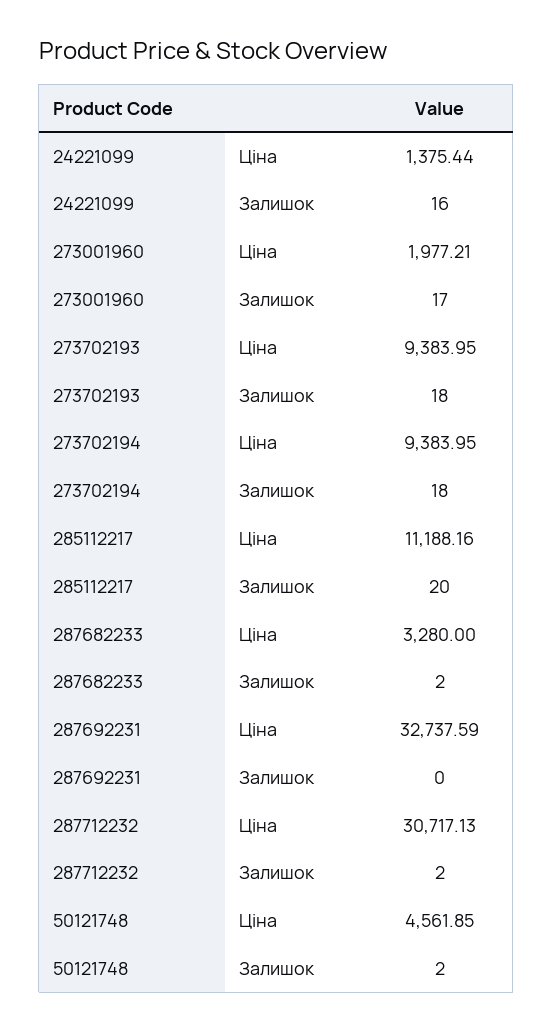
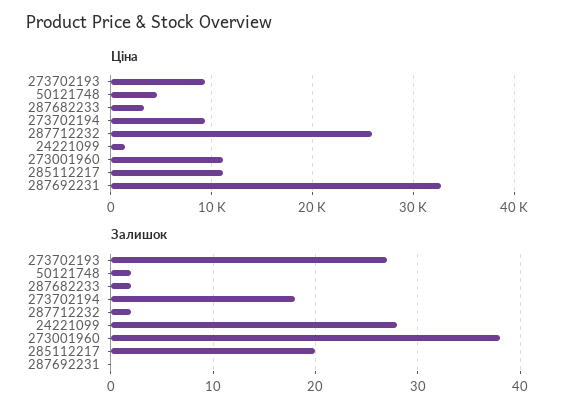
  {
    "Ціна": {
      "24221099": 1375.44,
-     "273001960": 1977.21,
+     "273001960": 11000,
      "273702193": 9383.95,
      "273702194": 9383.95,
      "285112217": 11188.16,
      "287682233": 3280,
      "287692231": 32737.59,
-     "287712232": 30717.13,
+     "287712232": 26000,
      "50121748": 4561.85
    },
    "Залишок": {
-     "24221099": 16,
+     "24221099": 28,
-     "273001960": 17,
+     "273001960": 38,
-     "273702193": 18,
+     "273702193": 27,
      "273702194": 18,
      "285112217": 20,
      "287682233": 2,
      "287692231": 0,
      "287712232": 2,
      "50121748": 2
    }
  }

